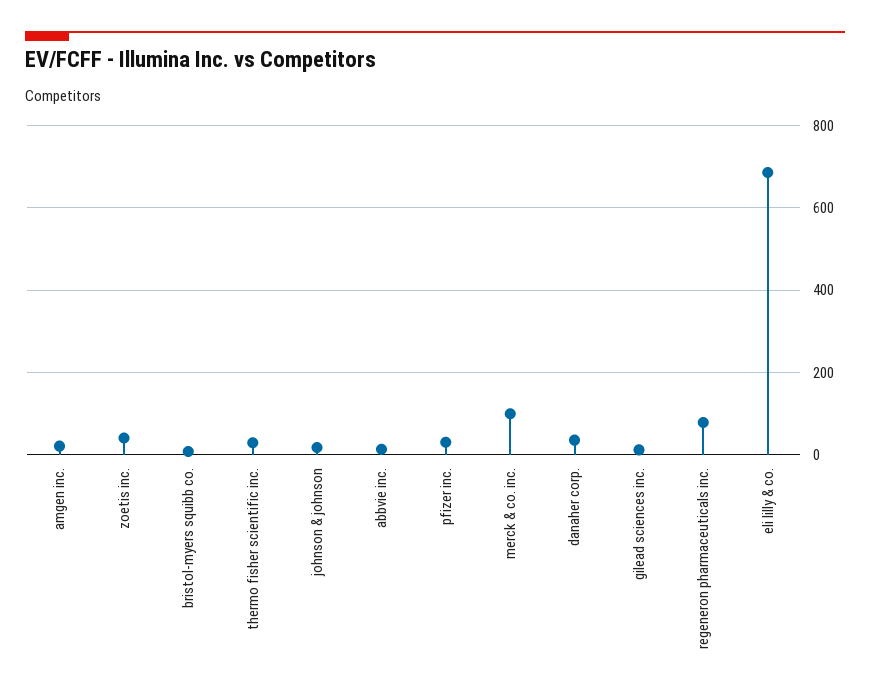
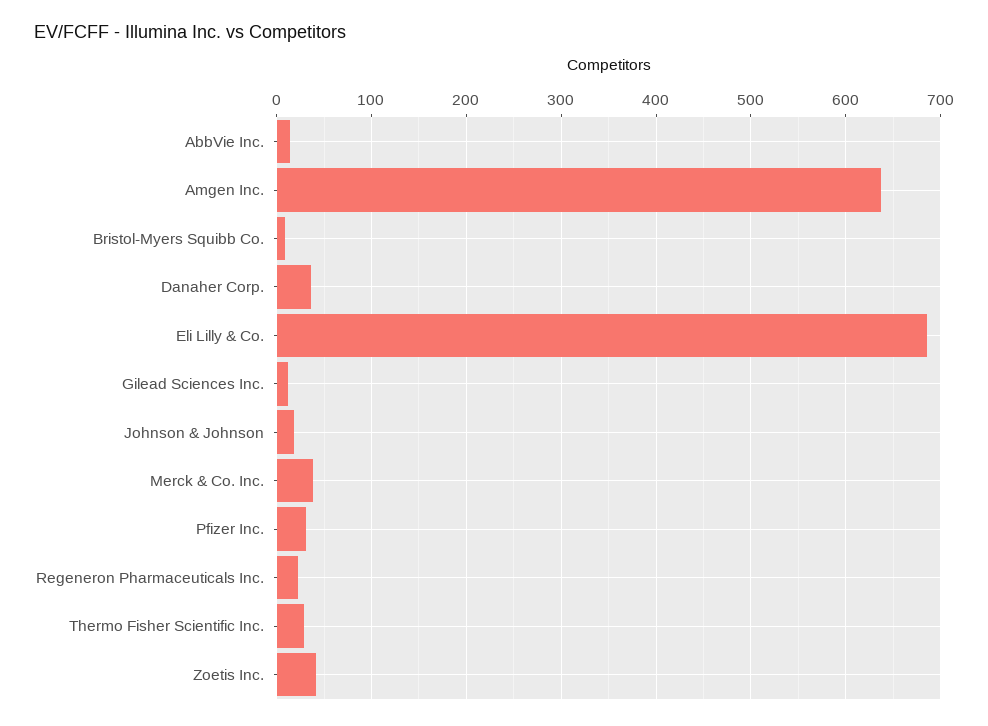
  {
-   "amgen inc.": 20,
+   "amgen inc.": 640,
    "zoetis inc.": 40,
    "bristol-myers squibb co.": 10,
    "thermo fisher scientific inc.": 30,
    "johnson & johnson": 20,
    "abbvie inc.": 10,
    "pfizer inc.": 30,
-   "merck & co. inc.": 100,
+   "merck & co. inc.": 40,
    "danaher corp.": 40,
    "gilead sciences inc.": 10,
-   "regeneron pharmaceuticals inc.": 80,
+   "regeneron pharmaceuticals inc.": 20,
    "eli lilly & co.": 690
  }

